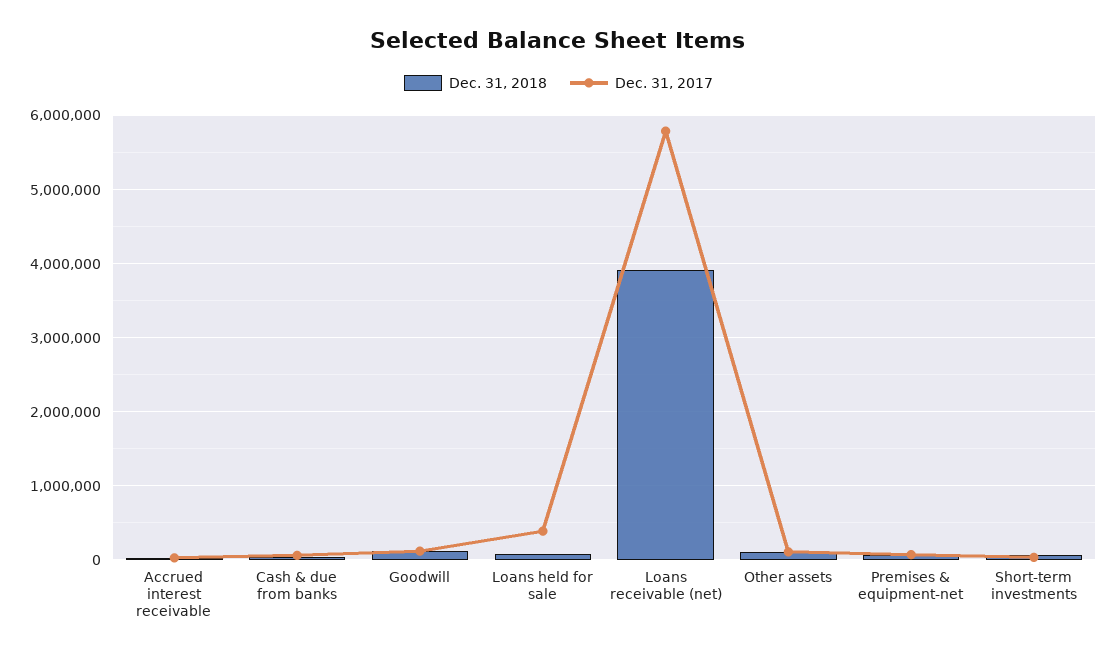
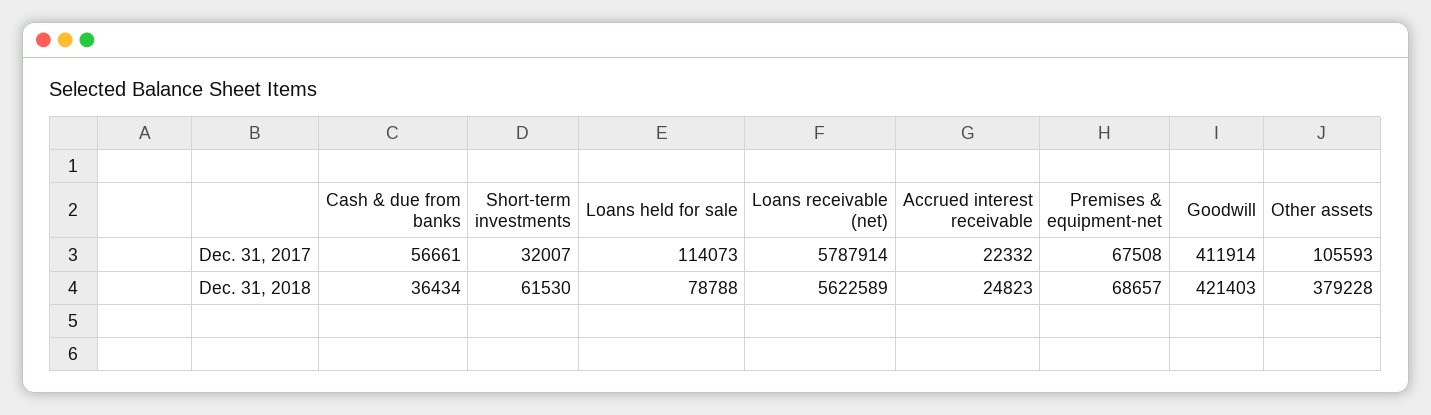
  {
    "Dec. 31, 2018": {
      "Accrued interest receivable": 24823,
      "Cash & due from banks": 36434,
-     "Goodwill": 100000,
+     "Goodwill": 421403,
      "Loans held for sale": 78788,
-     "Loans receivable (net)": 3900000,
+     "Loans receivable (net)": 5622589,
-     "Other assets": 100000,
+     "Other assets": 379228,
      "Premises & equipment-net": 68657,
      "Short-term investments": 61530
    },
    "Dec. 31, 2017": {
      "Accrued interest receivable": 22332,
      "Cash & due from banks": 56661,
-     "Goodwill": 100000,
+     "Goodwill": 411914,
-     "Loans held for sale": 400000,
+     "Loans held for sale": 114073,
      "Loans receivable (net)": 5787914,
      "Other assets": 105593,
      "Premises & equipment-net": 67508,
      "Short-term investments": 32007
    }
  }

